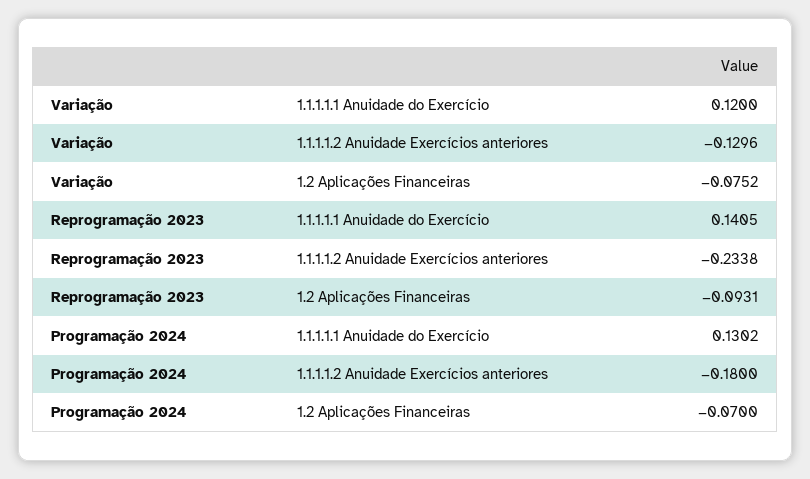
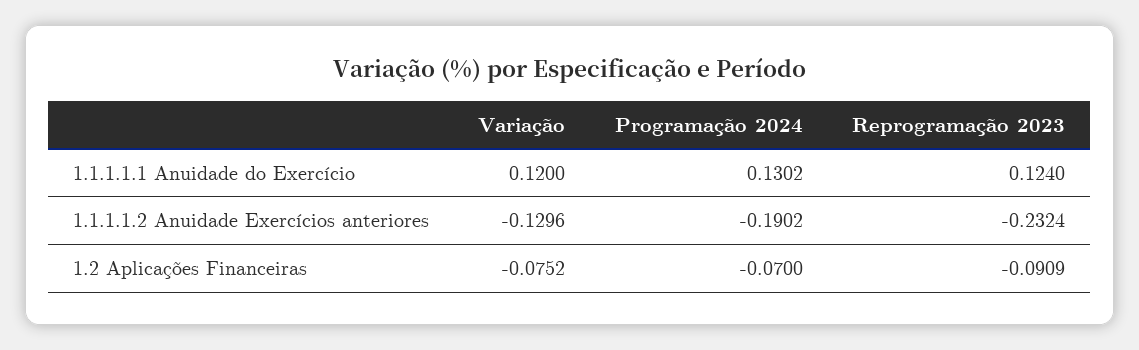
  {
    "Variação": {
      "1.1.1.1.1 Anuidade do Exercício": 0.12,
      "1.1.1.1.2 Anuidade Exercícios anteriores": -0.1296,
      "1.2 Aplicações Financeiras": -0.0752
    },
    "Reprogramação 2023": {
-     "1.1.1.1.1 Anuidade do Exercício": 0.1405,
+     "1.1.1.1.1 Anuidade do Exercício": 0.124,
-     "1.1.1.1.2 Anuidade Exercícios anteriores": -0.2338,
+     "1.1.1.1.2 Anuidade Exercícios anteriores": -0.2324,
-     "1.2 Aplicações Financeiras": -0.0931
+     "1.2 Aplicações Financeiras": -0.0909
    },
    "Programação 2024": {
      "1.1.1.1.1 Anuidade do Exercício": 0.1302,
-     "1.1.1.1.2 Anuidade Exercícios anteriores": -0.18,
+     "1.1.1.1.2 Anuidade Exercícios anteriores": -0.1902,
      "1.2 Aplicações Financeiras": -0.07
    }
  }

